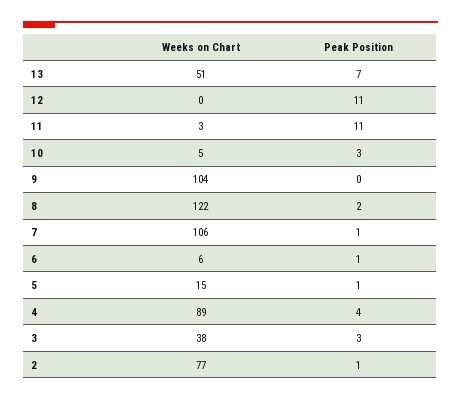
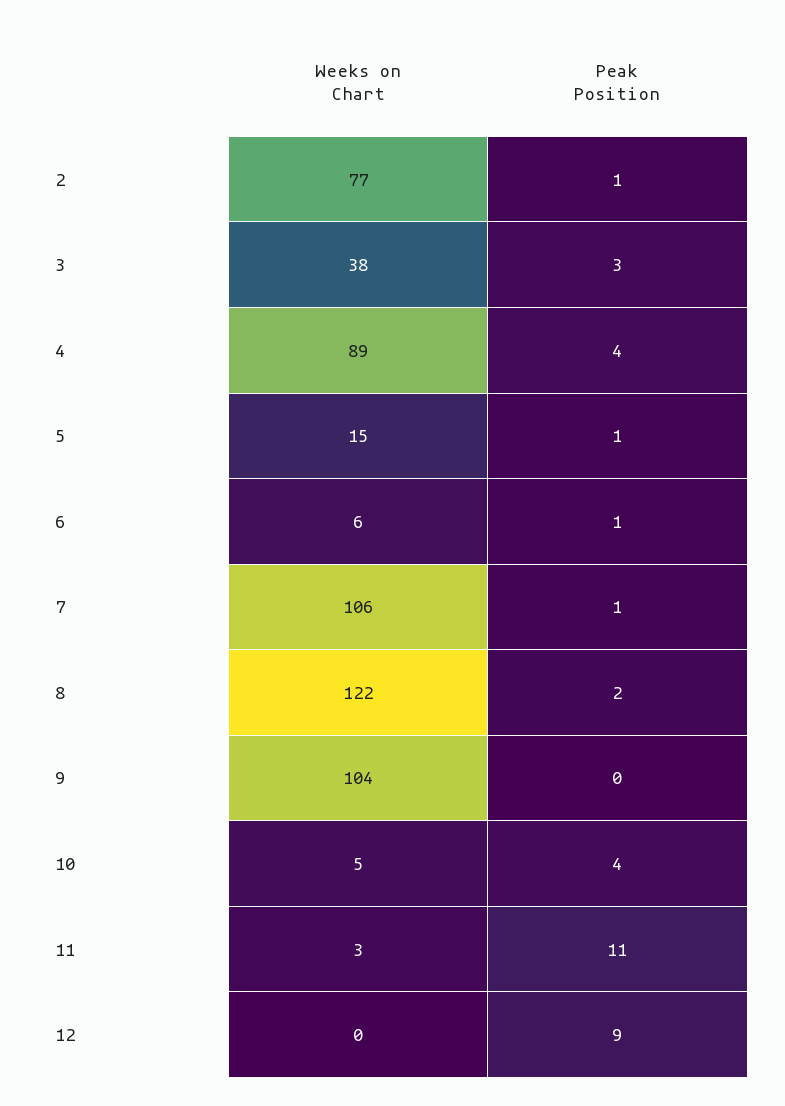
  {
    "Weeks on Chart": {
-     "13": 51,
      "12": 0,
      "11": 3,
      "10": 5,
      "9": 104,
      "8": 122,
      "7": 106,
      "6": 6,
      "5": 15,
      "4": 89,
      "3": 38,
      "2": 77
    },
    "Peak Position": {
-     "13": 7,
-     "12": 11,
+     "12": 9,
      "11": 11,
-     "10": 3,
+     "10": 4,
      "9": 0,
      "8": 2,
      "7": 1,
      "6": 1,
      "5": 1,
      "4": 4,
      "3": 3,
      "2": 1
    }
  }

